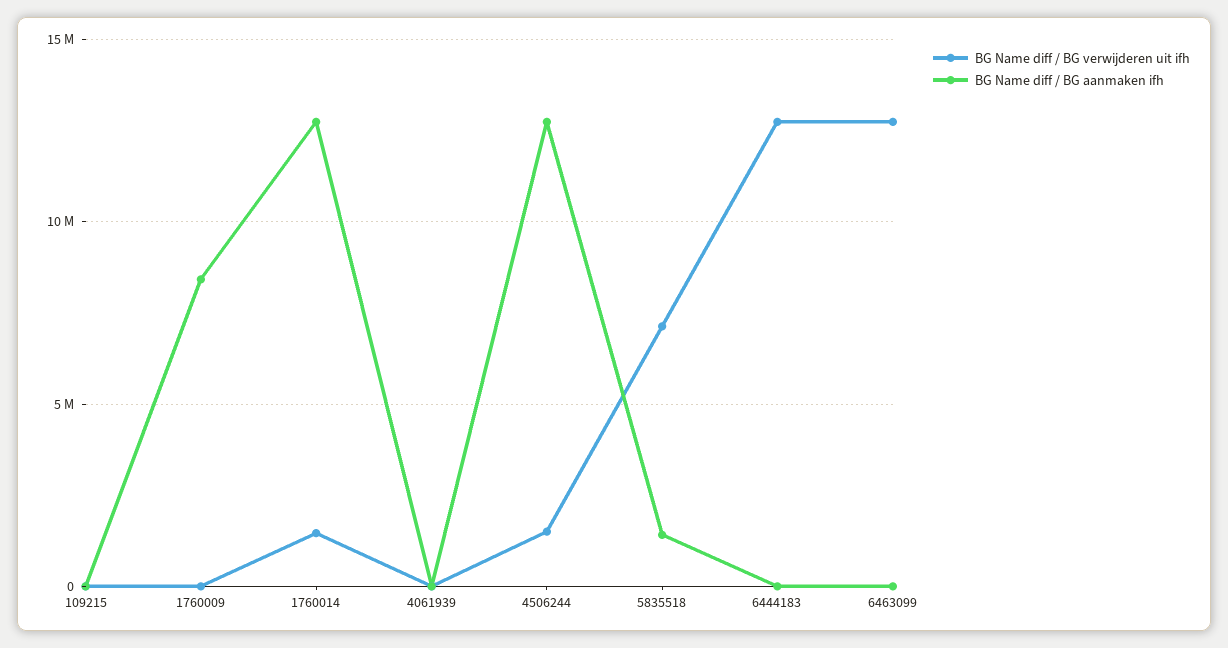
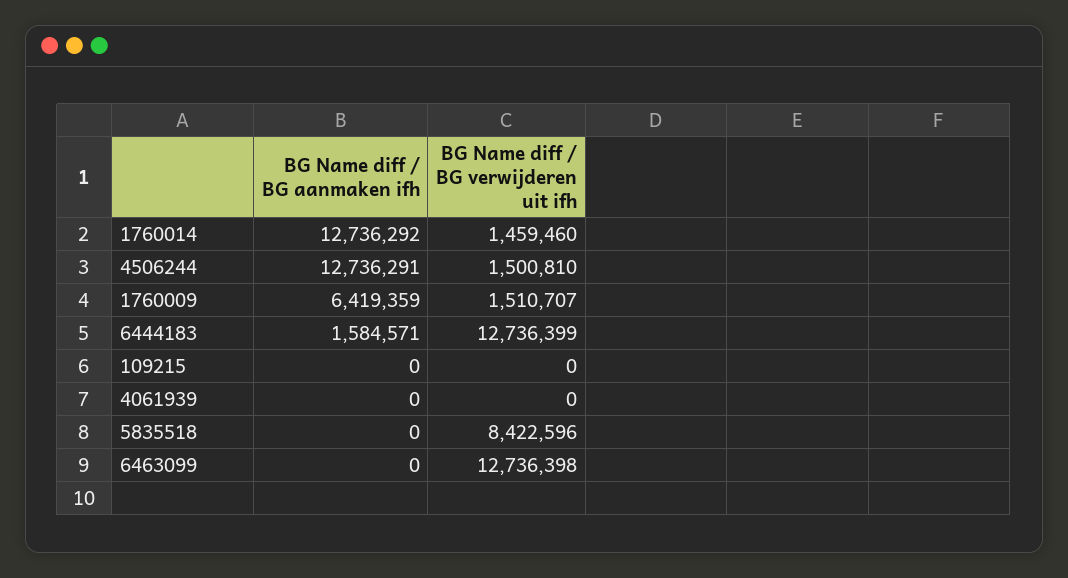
  {
    "BG Name diff / BG verwijderen uit ifh": {
      "109215": 0,
-     "1760009": 0,
+     "1760009": 1510707,
      "1760014": 1459460,
      "4061939": 0,
      "4506244": 1500810,
-     "5835518": 7000000,
+     "5835518": 8422596,
      "6444183": 12736399,
      "6463099": 12736398
    },
    "BG Name diff / BG aanmaken ifh": {
      "109215": 0,
-     "1760009": 8500000,
+     "1760009": 6419359,
      "1760014": 12736292,
      "4061939": 0,
      "4506244": 12736291,
-     "5835518": 1500000,
+     "5835518": 0,
-     "6444183": 0,
+     "6444183": 1584571,
      "6463099": 0
    }
  }

